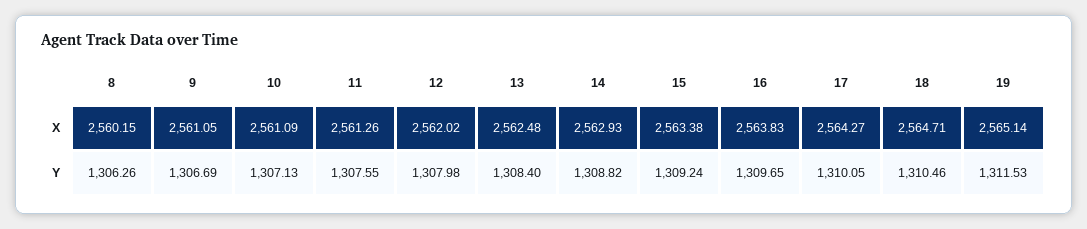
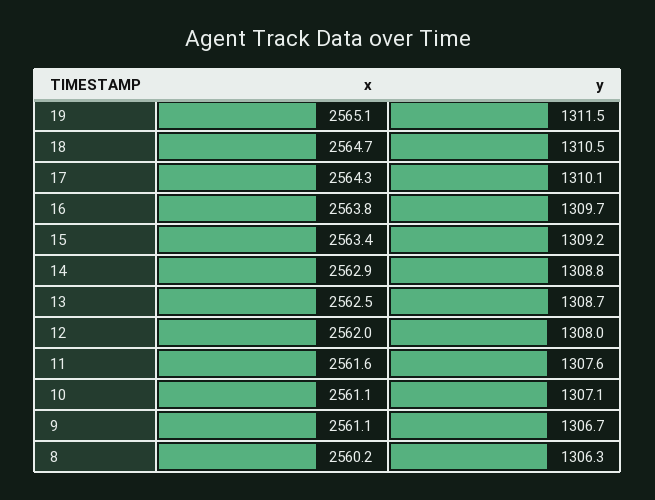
  {
    "8": {
      "X": 2560.15,
      "Y": 1306.26
    },
    "9": {
      "X": 2561.05,
      "Y": 1306.69
    },
    "10": {
      "X": 2561.09,
      "Y": 1307.13
    },
    "11": {
-     "X": 2561.26,
+     "X": 2561.6,
      "Y": 1307.55
    },
    "12": {
      "X": 2562.02,
      "Y": 1307.98
    },
    "13": {
      "X": 2562.48,
-     "Y": 1308.4
+     "Y": 1308.7
    },
    "14": {
      "X": 2562.93,
      "Y": 1308.82
    },
    "15": {
      "X": 2563.38,
      "Y": 1309.24
    },
    "16": {
      "X": 2563.83,
      "Y": 1309.65
    },
    "17": {
      "X": 2564.27,
      "Y": 1310.05
    },
    "18": {
      "X": 2564.71,
      "Y": 1310.46
    },
    "19": {
      "X": 2565.14,
      "Y": 1311.53
    }
  }

